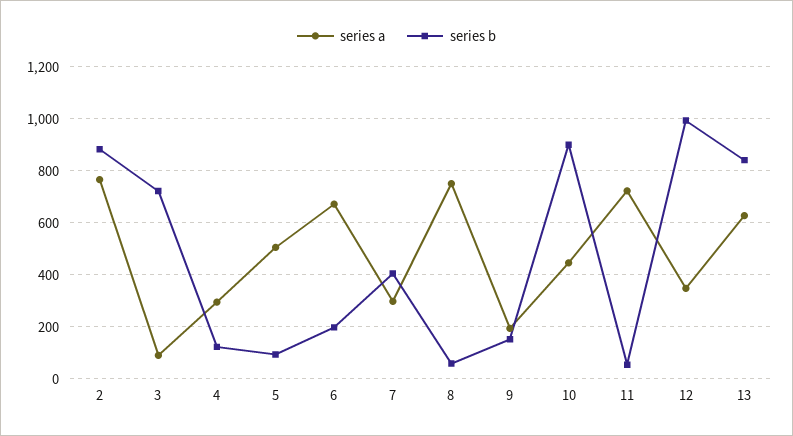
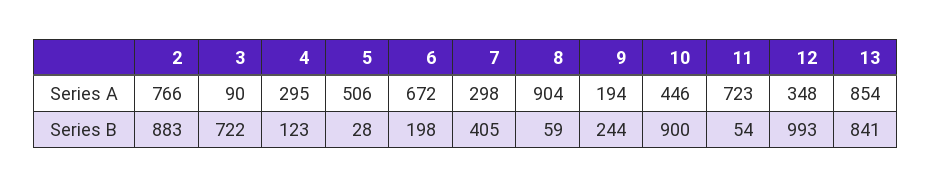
  {
    "series a": {
      "2": 766,
      "3": 90,
      "4": 295,
      "5": 506,
      "6": 672,
      "7": 298,
-     "8": 750,
+     "8": 904,
      "9": 194,
      "10": 446,
      "11": 723,
      "12": 348,
-     "13": 625
+     "13": 854
    },
    "series b": {
      "2": 883,
      "3": 722,
      "4": 123,
-     "5": 100,
+     "5": 28,
      "6": 198,
      "7": 405,
      "8": 59,
-     "9": 150,
+     "9": 244,
      "10": 900,
      "11": 54,
      "12": 993,
      "13": 841
    }
  }

